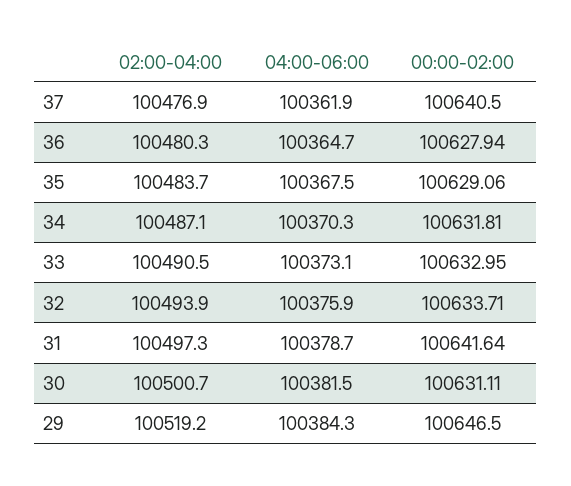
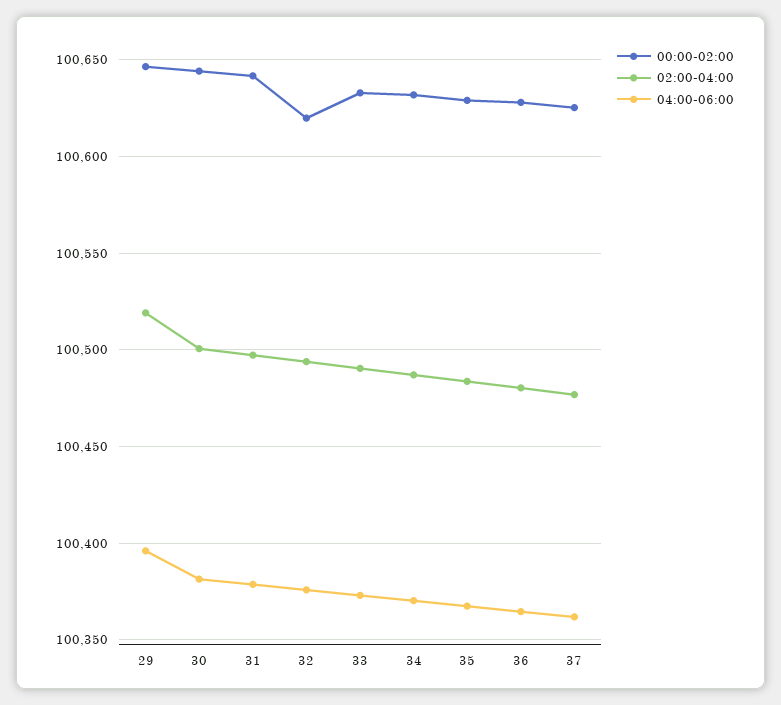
  {
    "02:00-04:00": {
      "37": 100476.9,
      "36": 100480.3,
      "35": 100483.7,
      "34": 100487.1,
      "33": 100490.5,
      "32": 100493.9,
      "31": 100497.3,
      "30": 100500.7,
      "29": 100519.2
    },
    "04:00-06:00": {
      "37": 100361.9,
      "36": 100364.7,
      "35": 100367.5,
      "34": 100370.3,
      "33": 100373.1,
      "32": 100375.9,
      "31": 100378.7,
      "30": 100381.5,
-     "29": 100384.3
+     "29": 100395
    },
    "00:00-02:00": {
-     "37": 100640.5,
+     "37": 100625,
      "36": 100627.94,
      "35": 100629.06,
      "34": 100631.81,
      "33": 100632.95,
-     "32": 100633.71,
+     "32": 100620,
      "31": 100641.64,
-     "30": 100631.11,
+     "30": 100645,
      "29": 100646.5
    }
  }

